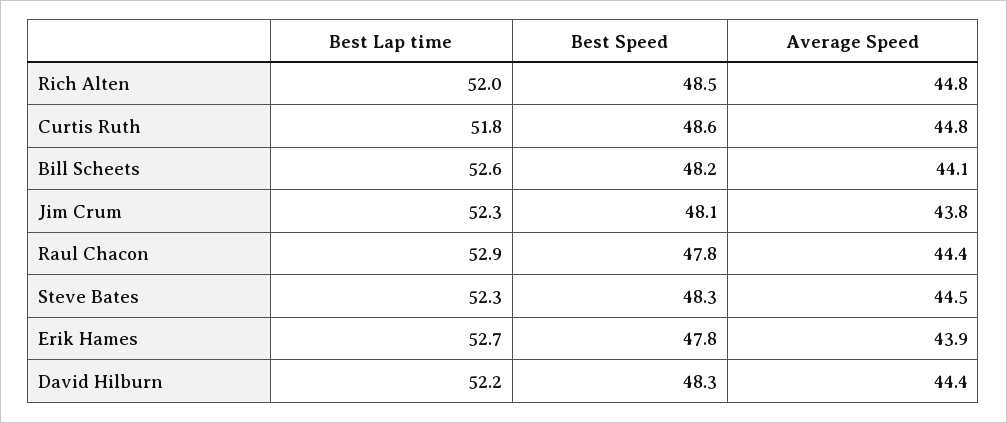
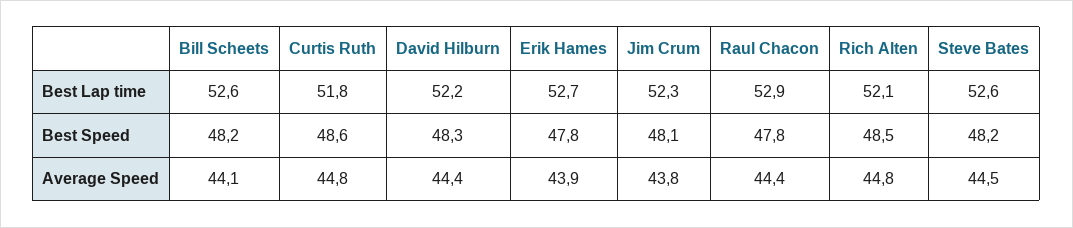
  {
    "Best Lap time": {
-     "Rich Alten": 52,
+     "Rich Alten": 52.1,
      "Curtis Ruth": 51.8,
      "Bill Scheets": 52.6,
      "Jim Crum": 52.3,
      "Raul Chacon": 52.9,
-     "Steve Bates": 52.3,
+     "Steve Bates": 52.6,
      "Erik Hames": 52.7,
      "David Hilburn": 52.2
    },
    "Best Speed": {
      "Rich Alten": 48.5,
      "Curtis Ruth": 48.6,
      "Bill Scheets": 48.2,
      "Jim Crum": 48.1,
      "Raul Chacon": 47.8,
-     "Steve Bates": 48.3,
+     "Steve Bates": 48.2,
      "Erik Hames": 47.8,
      "David Hilburn": 48.3
    },
    "Average Speed": {
      "Rich Alten": 44.8,
      "Curtis Ruth": 44.8,
      "Bill Scheets": 44.1,
      "Jim Crum": 43.8,
      "Raul Chacon": 44.4,
      "Steve Bates": 44.5,
      "Erik Hames": 43.9,
      "David Hilburn": 44.4
    }
  }

